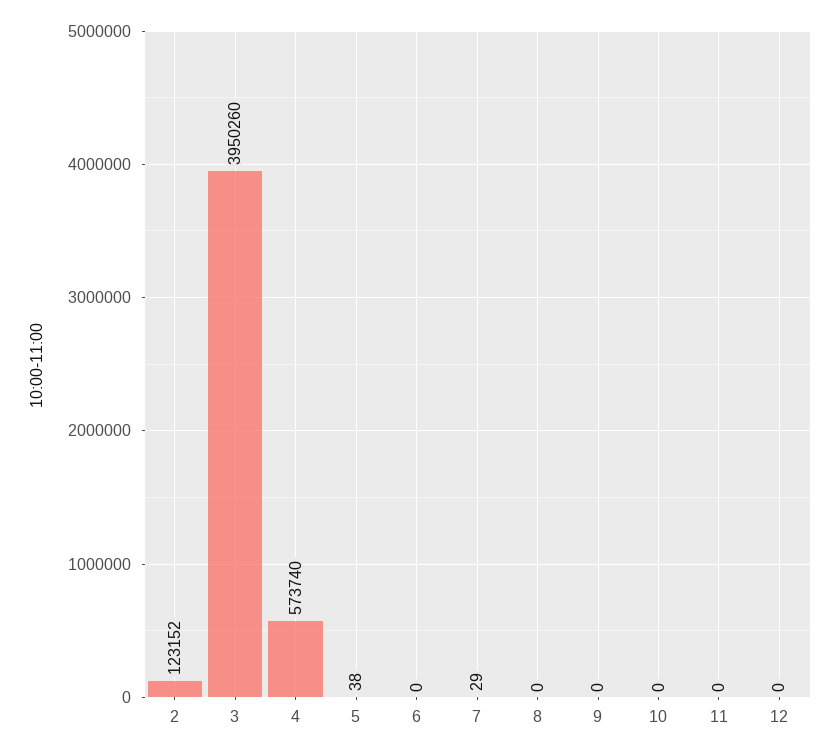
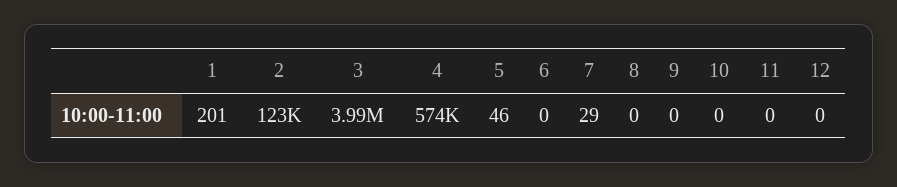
  {
    "2": 123152,
-   "3": 3950260,
+   "3": 3990000,
    "4": 573740,
-   "5": 38,
+   "5": 46,
    "6": 0,
    "7": 29,
    "8": 0,
    "9": 0,
    "10": 0,
    "11": 0,
-   "12": 0
+   "12": 0,
+   "1": 201
  }

